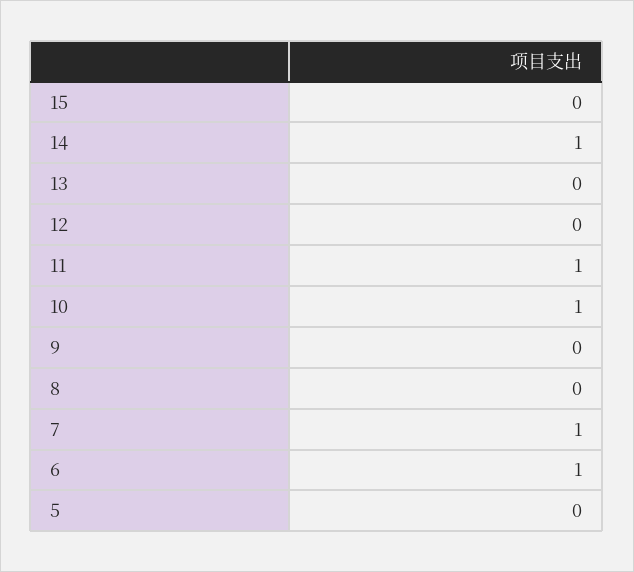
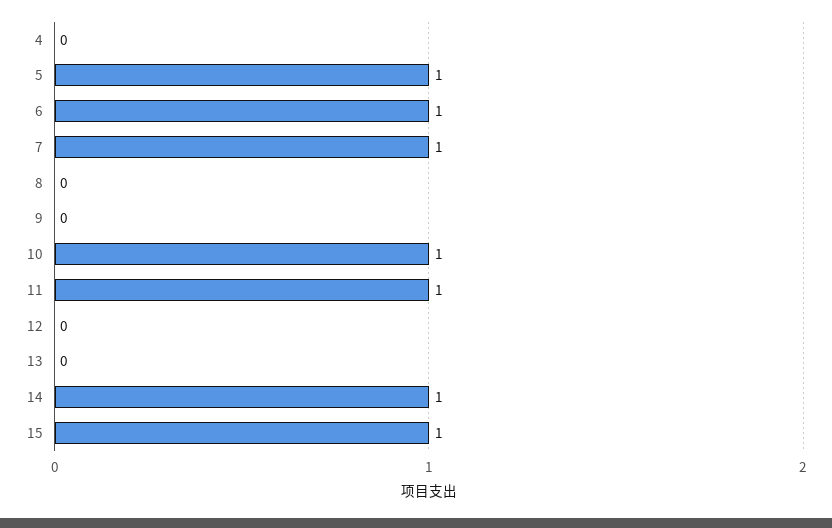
  {
-   "15": 0,
+   "15": 1,
    "14": 1,
    "13": 0,
    "12": 0,
    "11": 1,
    "10": 1,
    "9": 0,
    "8": 0,
    "7": 1,
    "6": 1,
-   "5": 0
+   "5": 1,
+   "4": 0
  }

